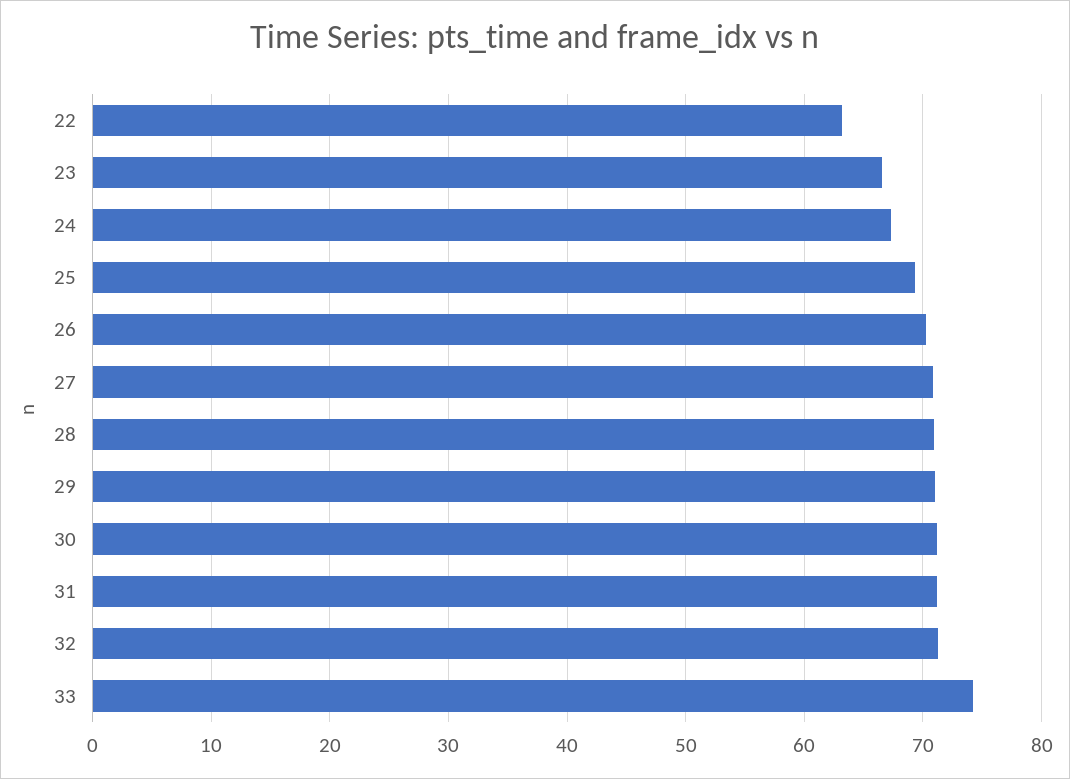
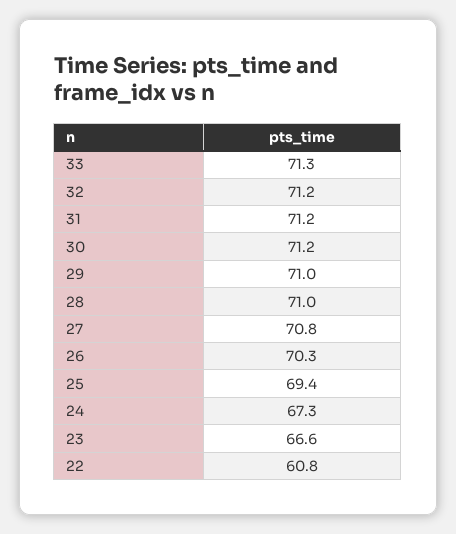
  {
-   "22": 63,
+   "22": 60.8,
    "23": 66.6,
    "24": 67.3,
    "25": 69.4,
    "26": 70.3,
    "27": 70.8,
    "28": 71,
    "29": 71,
    "30": 71.2,
    "31": 71.2,
    "32": 71.2,
-   "33": 74
+   "33": 71.3
  }

